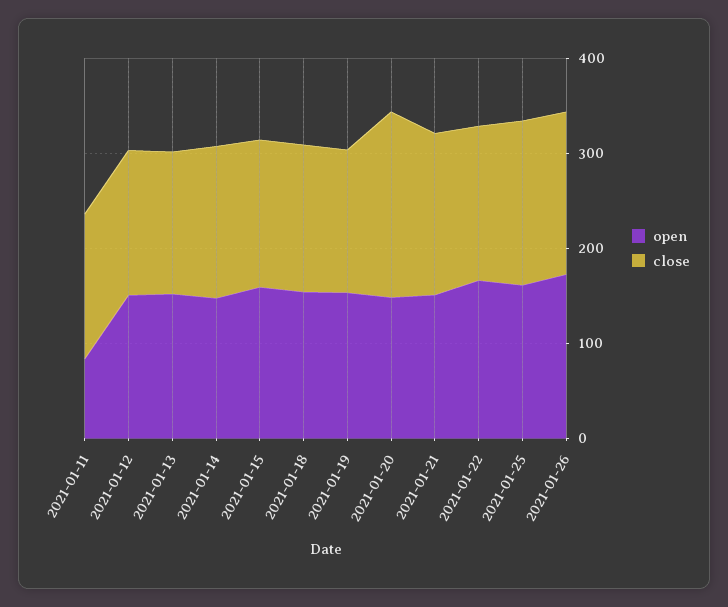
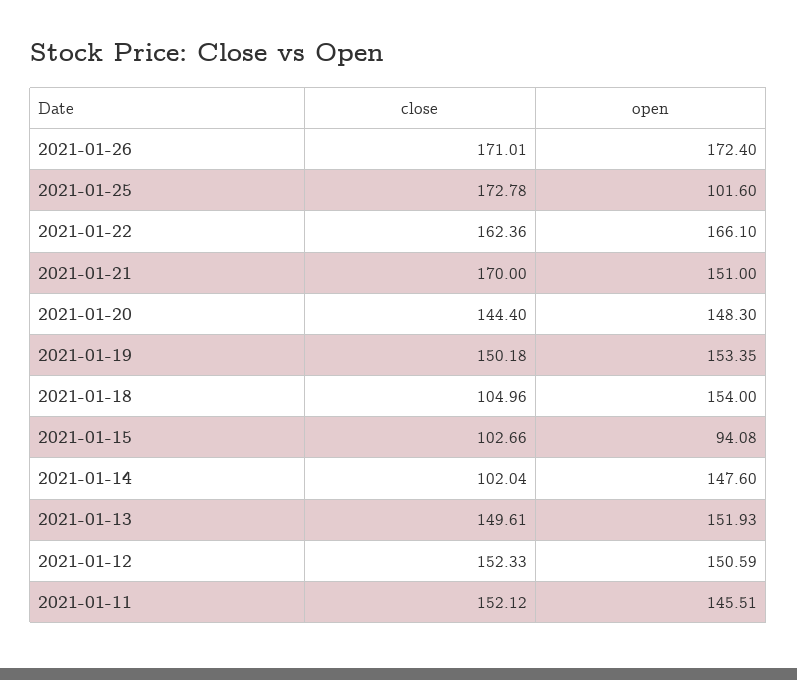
  {
    "open": {
-     "2021-01-11": 80,
+     "2021-01-11": 145.51,
      "2021-01-12": 150.59,
      "2021-01-13": 151.93,
      "2021-01-14": 147.6,
-     "2021-01-15": 160,
+     "2021-01-15": 94.08,
      "2021-01-18": 154,
      "2021-01-19": 153.35,
      "2021-01-20": 148.3,
      "2021-01-21": 151,
      "2021-01-22": 166.1,
-     "2021-01-25": 160,
+     "2021-01-25": 101.6,
      "2021-01-26": 172.4
    },
    "close": {
      "2021-01-11": 152.12,
      "2021-01-12": 152.33,
      "2021-01-13": 149.61,
-     "2021-01-14": 160,
+     "2021-01-14": 102.04,
-     "2021-01-15": 160,
+     "2021-01-15": 102.66,
-     "2021-01-18": 160,
+     "2021-01-18": 104.96,
      "2021-01-19": 150.18,
-     "2021-01-20": 200,
+     "2021-01-20": 144.4,
      "2021-01-21": 170,
      "2021-01-22": 162.36,
      "2021-01-25": 172.78,
      "2021-01-26": 171.01
    }
  }

